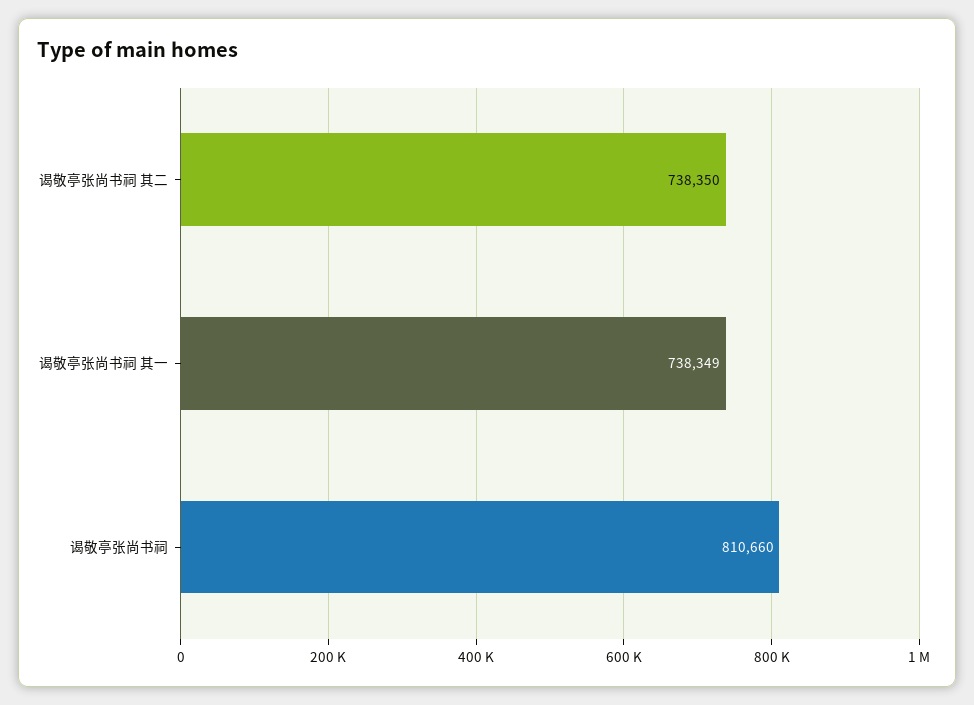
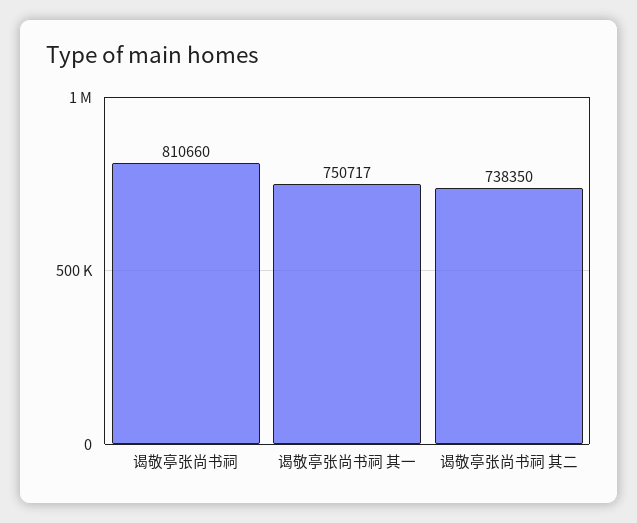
  {
    "谒敬亭张尚书祠 其二": 738350,
-   "谒敬亭张尚书祠 其一": 738349,
+   "谒敬亭张尚书祠 其一": 750717,
    "谒敬亭张尚书祠": 810660
  }

